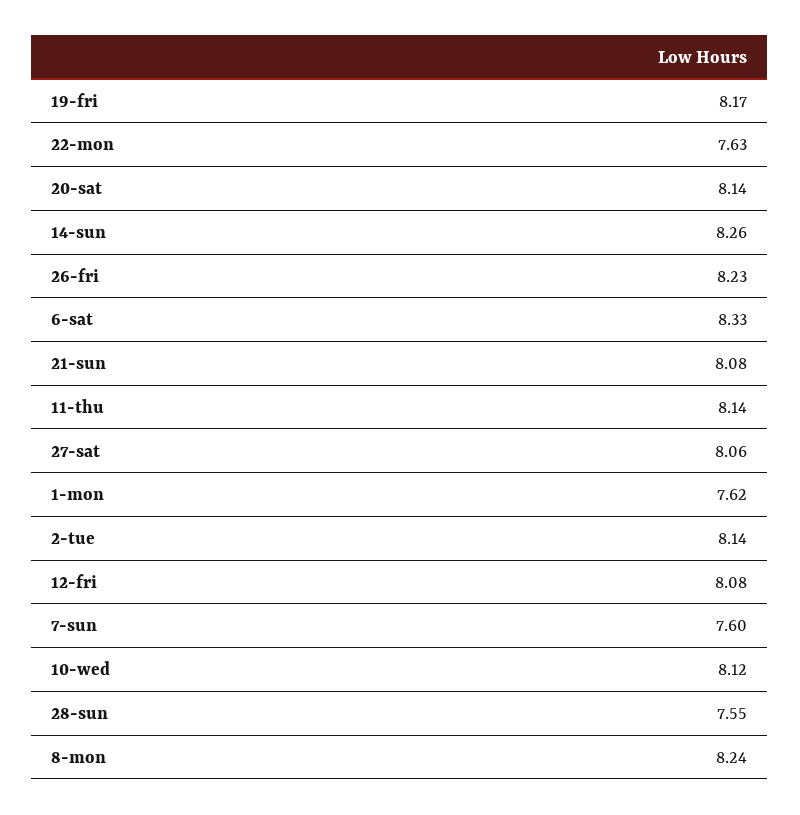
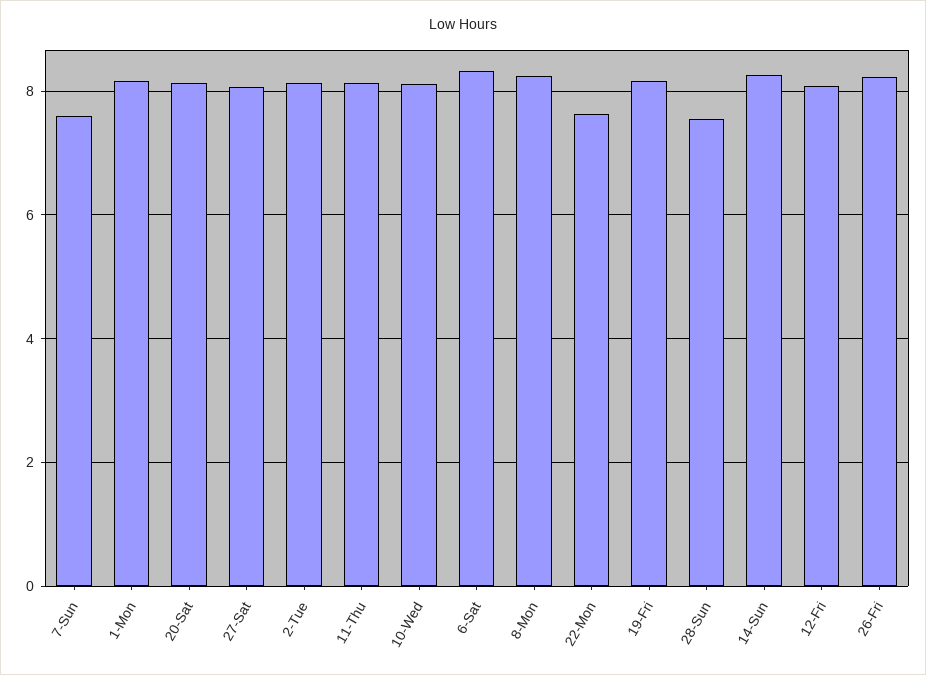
  {
    "19-fri": 8.17,
    "22-mon": 7.63,
    "20-sat": 8.14,
    "14-sun": 8.26,
    "26-fri": 8.23,
    "6-sat": 8.33,
-   "21-sun": 8.08,
    "11-thu": 8.14,
    "27-sat": 8.06,
-   "1-mon": 7.62,
+   "1-mon": 8.2,
    "2-tue": 8.14,
    "12-fri": 8.08,
    "7-sun": 7.6,
    "10-wed": 8.12,
    "28-sun": 7.55,
    "8-mon": 8.24
  }

